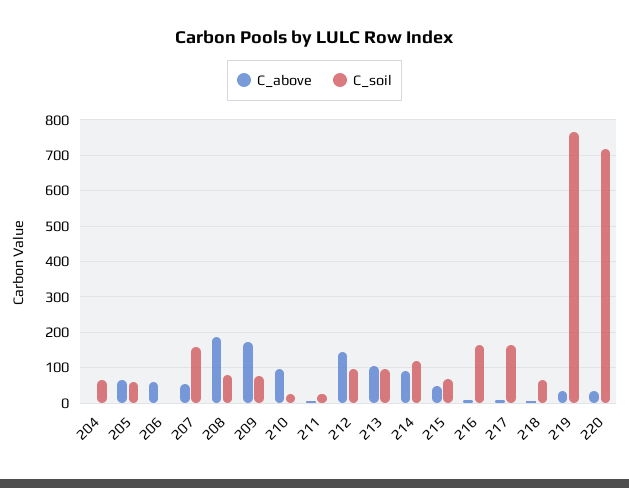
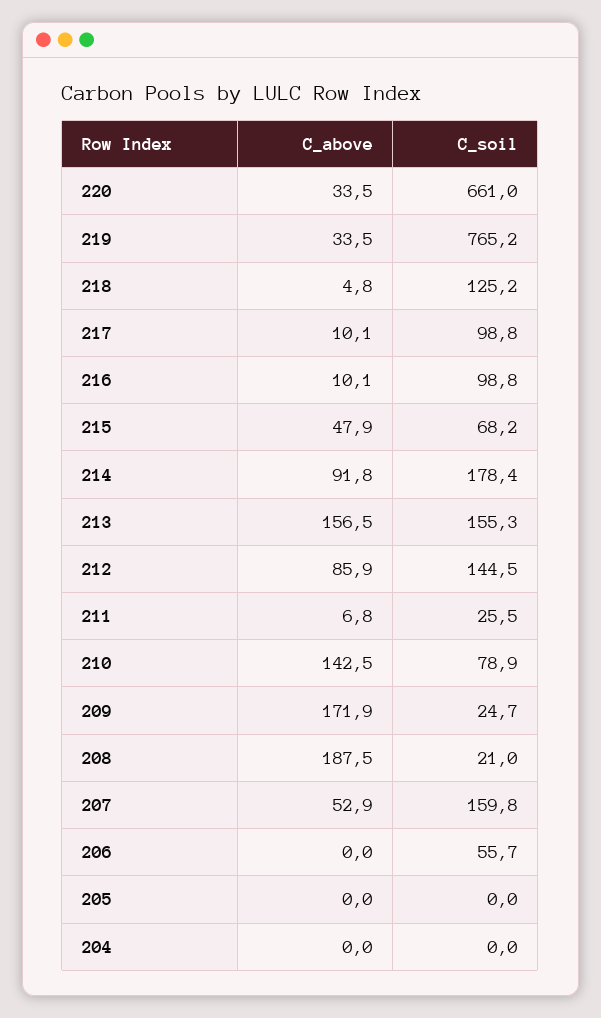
  {
    "C_above": {
      "204": 0,
-     "205": 60,
+     "205": 0,
-     "206": 60,
+     "206": 0,
      "207": 52.9,
      "208": 187.5,
      "209": 171.9,
-     "210": 100,
+     "210": 142.5,
      "211": 6.8,
-     "212": 140,
+     "212": 85.9,
-     "213": 100,
+     "213": 156.5,
      "214": 91.8,
      "215": 47.9,
      "216": 10.1,
      "217": 10.1,
      "218": 4.8,
      "219": 33.5,
      "220": 33.5
    },
    "C_soil": {
-     "204": 60,
+     "204": 0,
-     "205": 60,
+     "205": 0,
-     "206": 0,
+     "206": 55.7,
      "207": 159.8,
-     "208": 80,
+     "208": 21,
-     "209": 80,
+     "209": 24.7,
-     "210": 20,
+     "210": 78.9,
      "211": 25.5,
-     "212": 100,
+     "212": 144.5,
-     "213": 100,
+     "213": 155.3,
-     "214": 120,
+     "214": 178.4,
      "215": 68.2,
-     "216": 160,
+     "216": 98.8,
-     "217": 160,
+     "217": 98.8,
-     "218": 60,
+     "218": 125.2,
      "219": 765.2,
-     "220": 720
+     "220": 661
    }
  }

